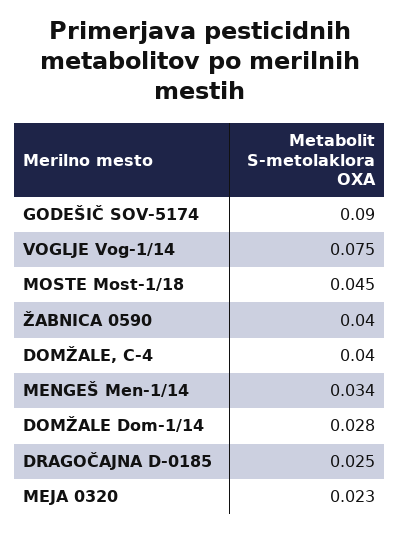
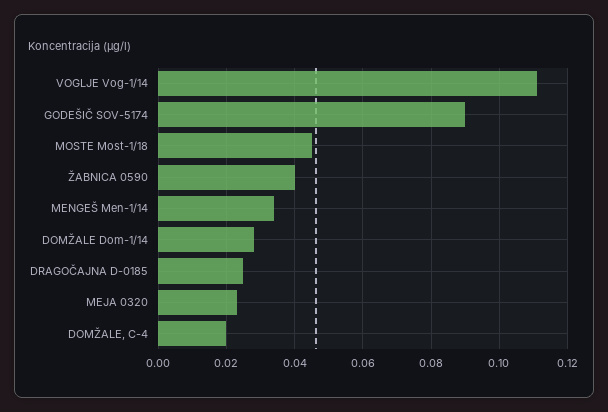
  {
    "GODEŠIČ SOV-5174": 0.09,
-   "VOGLJE Vog-1/14": 0.075,
+   "VOGLJE Vog-1/14": 0.11,
    "MOSTE Most-1/18": 0.045,
    "ŽABNICA 0590": 0.04,
-   "DOMŽALE, C-4": 0.04,
+   "DOMŽALE, C-4": 0.02,
    "MENGEŠ Men-1/14": 0.034,
    "DOMŽALE Dom-1/14": 0.028,
    "DRAGOČAJNA D-0185": 0.025,
    "MEJA 0320": 0.023
  }

